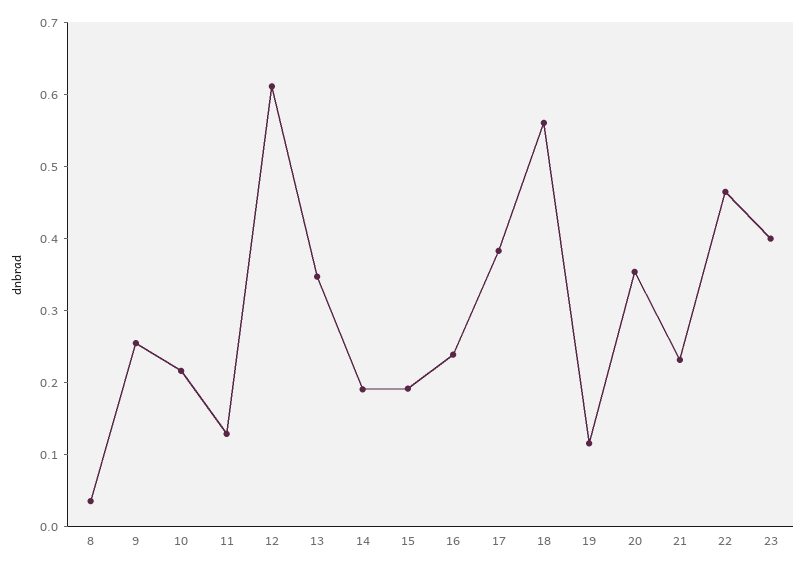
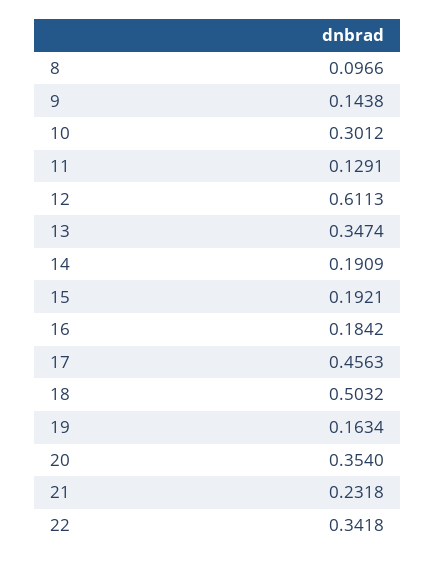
  {
-   "8": 0.04,
+   "8": 0.0966,
-   "9": 0.26,
+   "9": 0.1438,
-   "10": 0.22,
+   "10": 0.3012,
    "11": 0.1291,
    "12": 0.6113,
    "13": 0.3474,
    "14": 0.1909,
    "15": 0.1921,
-   "16": 0.24,
+   "16": 0.1842,
-   "17": 0.38,
+   "17": 0.4563,
-   "18": 0.56,
+   "18": 0.5032,
-   "19": 0.12,
+   "19": 0.1634,
    "20": 0.354,
    "21": 0.2318,
-   "22": 0.46,
+   "22": 0.3418
-   "23": 0.4
  }

